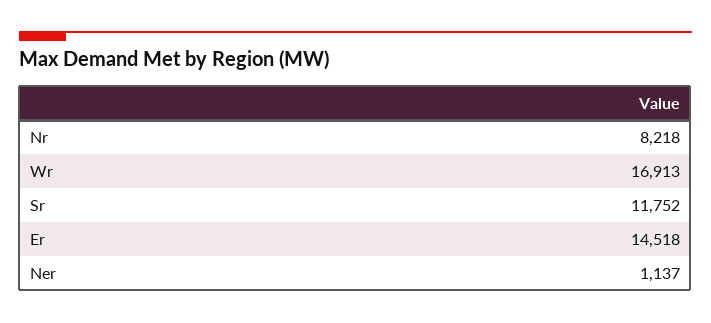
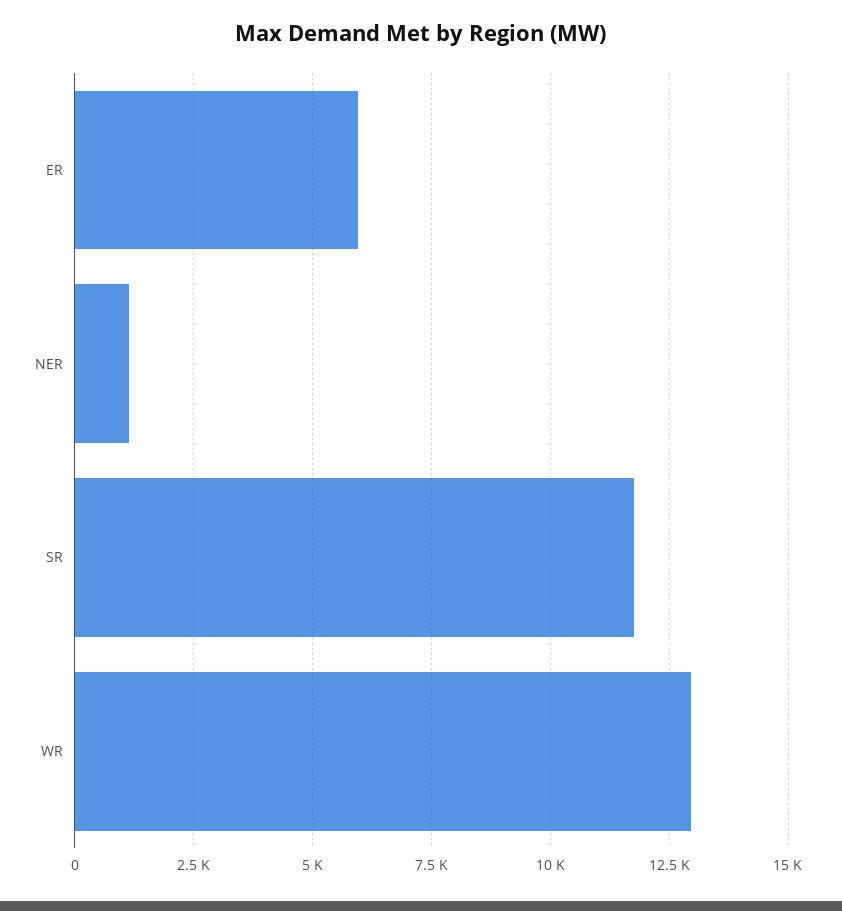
  {
-   "Nr": 8218,
-   "Wr": 16913,
+   "Wr": 13000,
    "Sr": 11752,
-   "Er": 14518,
+   "Er": 6000,
    "Ner": 1137
  }

